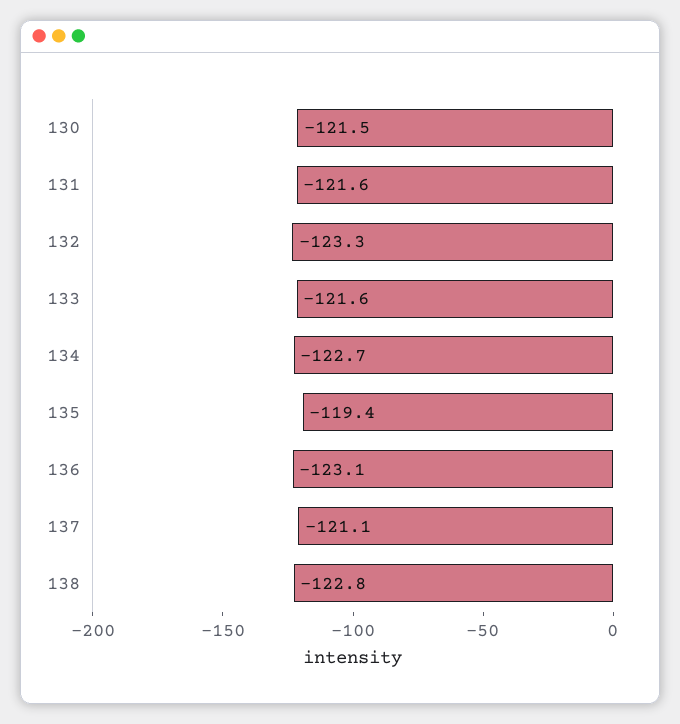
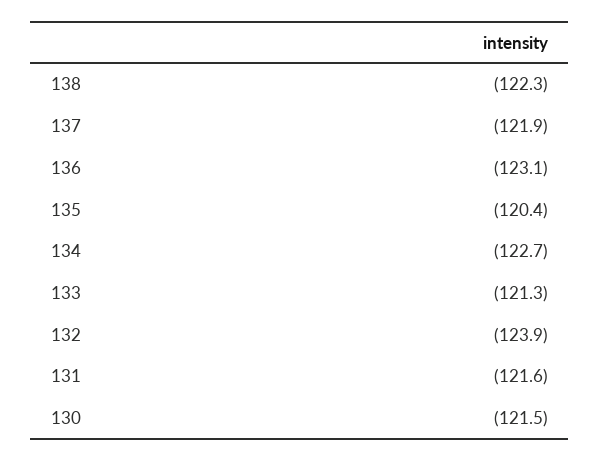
  {
    "130": -121.5,
    "131": -121.6,
-   "132": -123.3,
+   "132": -123.9,
-   "133": -121.6,
+   "133": -121.3,
    "134": -122.7,
-   "135": -119.4,
+   "135": -120.4,
    "136": -123.1,
-   "137": -121.1,
+   "137": -121.9,
-   "138": -122.8
+   "138": -122.3
  }

